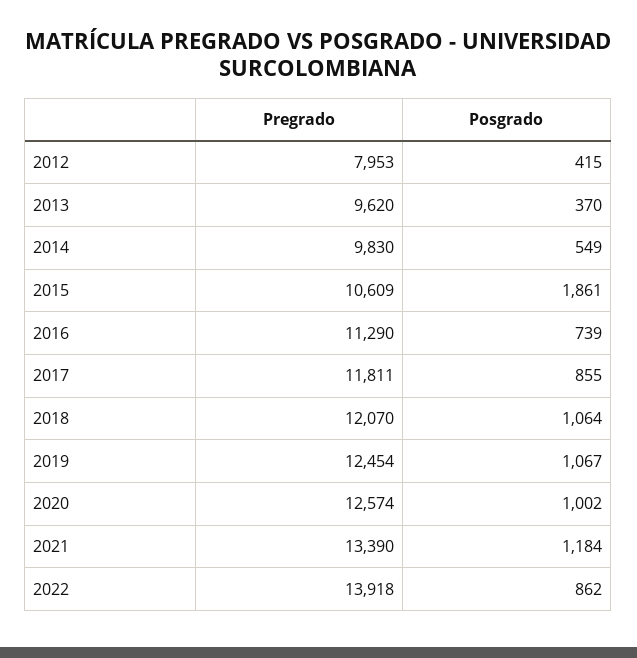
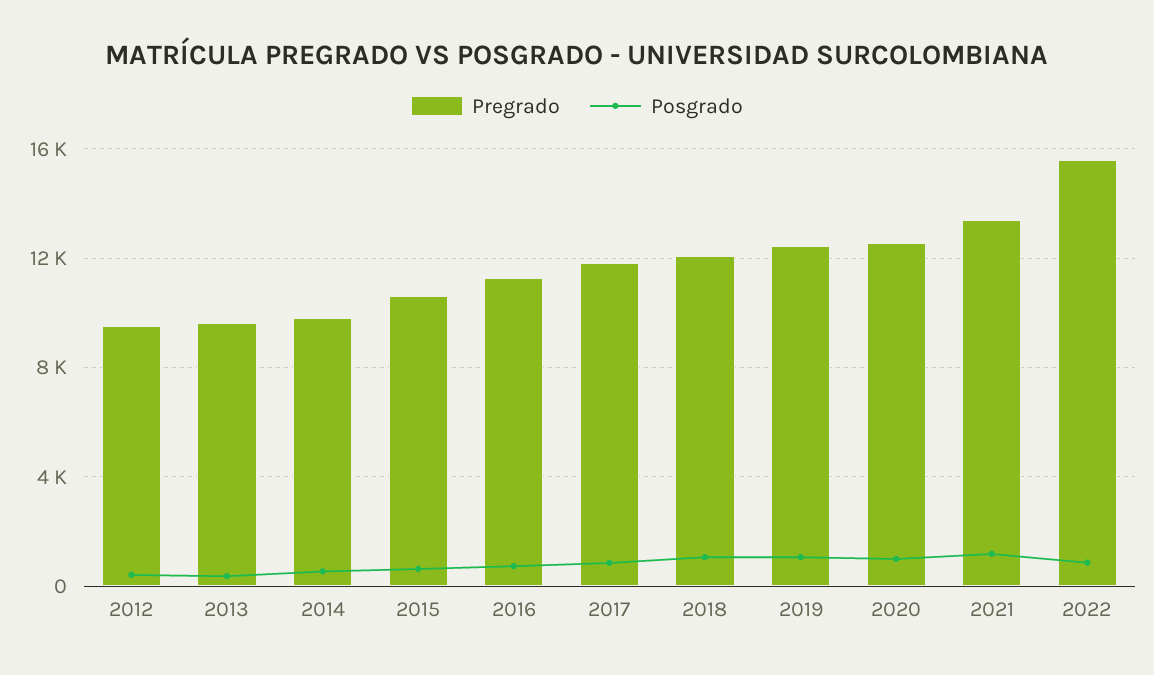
  {
    "Pregrado": {
-     "2012": 7953,
+     "2012": 9500,
      "2013": 9620,
      "2014": 9830,
      "2015": 10609,
      "2016": 11290,
      "2017": 11811,
      "2018": 12070,
      "2019": 12454,
      "2020": 12574,
      "2021": 13390,
-     "2022": 13918
+     "2022": 15500
    },
    "Posgrado": {
      "2012": 415,
      "2013": 370,
      "2014": 549,
-     "2015": 1861,
+     "2015": 500,
      "2016": 739,
      "2017": 855,
      "2018": 1064,
      "2019": 1067,
      "2020": 1002,
      "2021": 1184,
      "2022": 862
    }
  }

